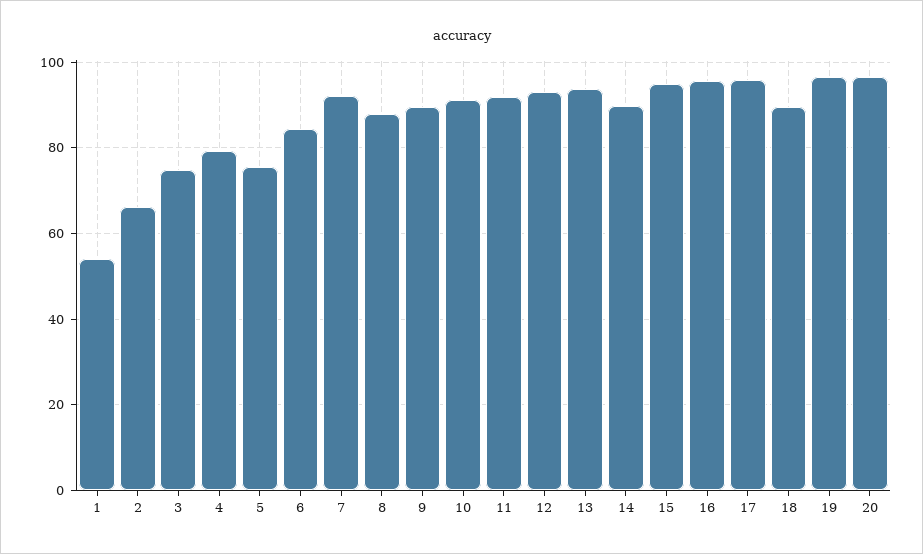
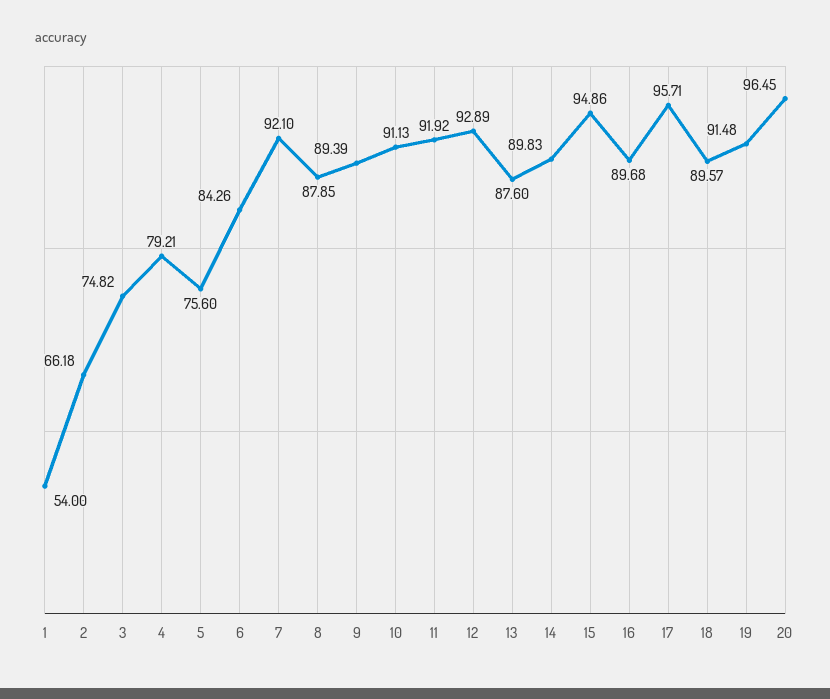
  {
    "1": 54,
    "2": 66.18,
    "3": 74.82,
    "4": 79.21,
    "5": 75.6,
    "6": 84.26,
    "7": 92.1,
    "8": 87.85,
    "9": 89.39,
    "10": 91.13,
    "11": 91.92,
    "12": 92.89,
-   "13": 94,
+   "13": 87.6,
    "14": 89.83,
    "15": 94.86,
-   "16": 96,
+   "16": 89.68,
    "17": 95.71,
    "18": 89.57,
-   "19": 96,
+   "19": 91.48,
    "20": 96.45
  }

